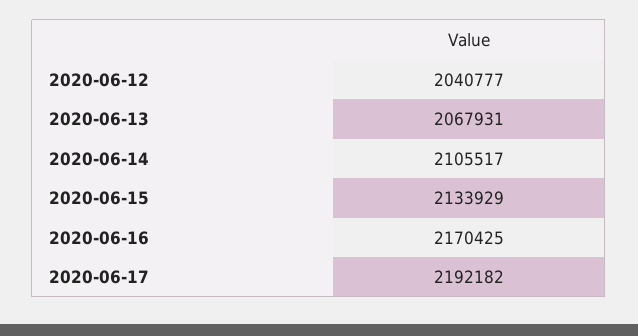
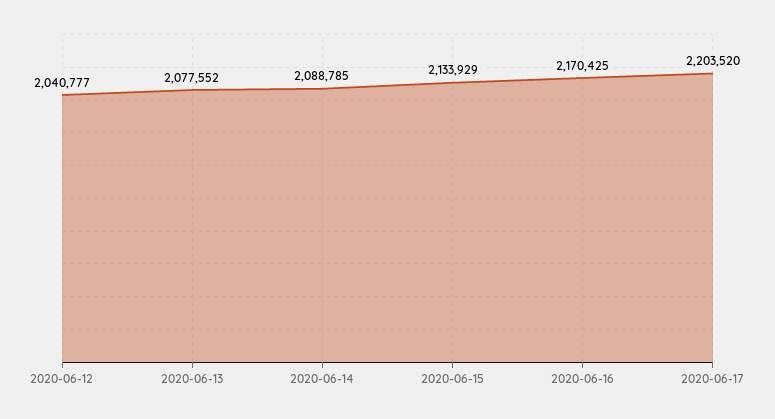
  {
    "2020-06-12": 2040777,
-   "2020-06-13": 2067931,
+   "2020-06-13": 2077552,
-   "2020-06-14": 2105517,
+   "2020-06-14": 2088785,
    "2020-06-15": 2133929,
    "2020-06-16": 2170425,
-   "2020-06-17": 2192182
+   "2020-06-17": 2203520
  }

